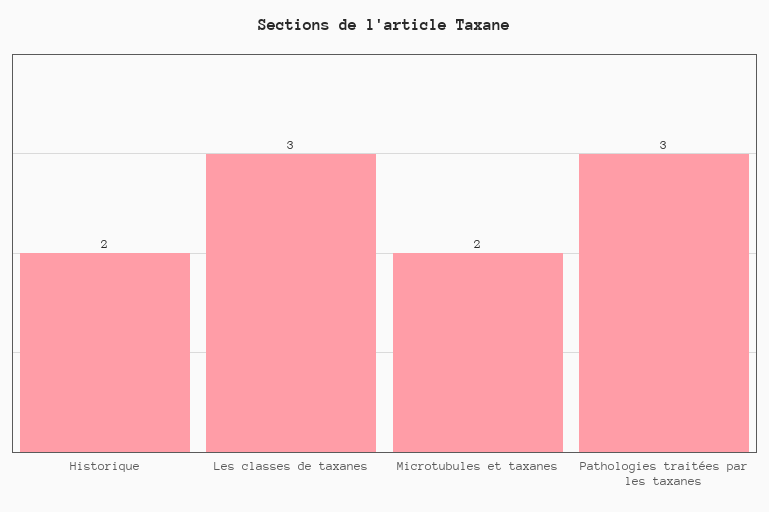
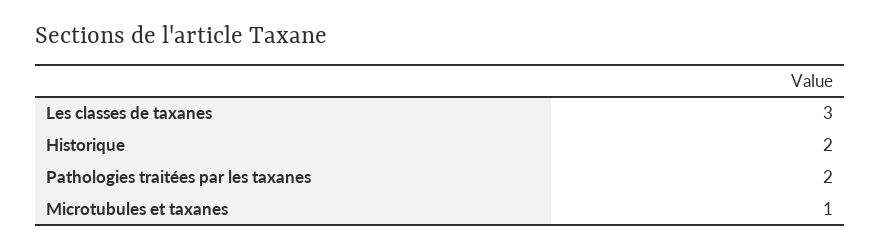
  {
    "Historique": 2,
    "Les classes de taxanes": 3,
-   "Microtubules et taxanes": 2,
+   "Microtubules et taxanes": 1,
-   "Pathologies traitées par les taxanes": 3
+   "Pathologies traitées par les taxanes": 2
  }

